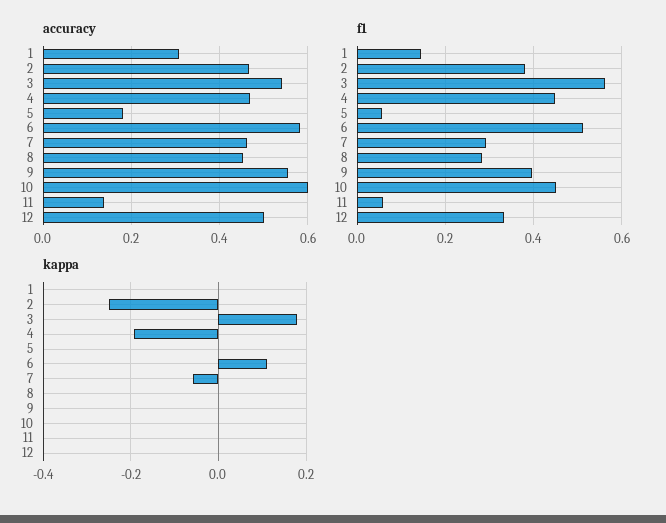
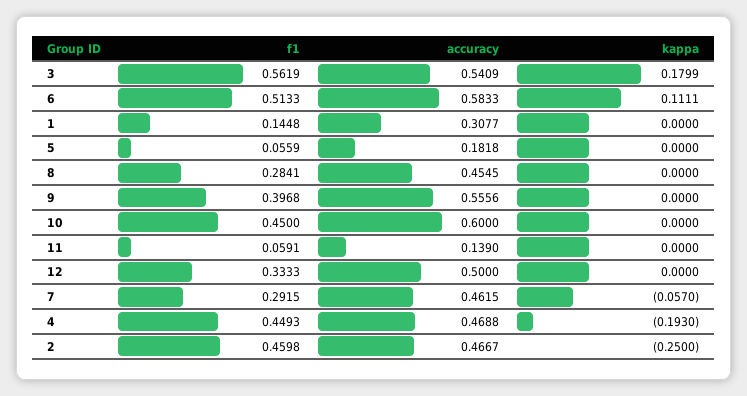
  {
    "accuracy": {
      "1": 0.3077,
      "2": 0.4667,
      "3": 0.5409,
      "4": 0.4688,
      "5": 0.1818,
      "6": 0.5833,
      "7": 0.4615,
      "8": 0.4545,
      "9": 0.5556,
      "10": 0.6,
      "11": 0.139,
      "12": 0.5
    },
    "f1": {
      "1": 0.1448,
-     "2": 0.38,
+     "2": 0.4598,
      "3": 0.5619,
      "4": 0.4493,
      "5": 0.0559,
      "6": 0.5133,
      "7": 0.2915,
      "8": 0.2841,
      "9": 0.3968,
      "10": 0.45,
      "11": 0.0591,
      "12": 0.3333
    },
    "kappa": {
      "1": 0,
      "2": -0.25,
      "3": 0.1799,
      "4": -0.193,
      "5": 0,
      "6": 0.1111,
      "7": -0.057,
      "8": 0,
      "9": 0,
      "10": 0,
      "11": 0,
      "12": 0
    }
  }

